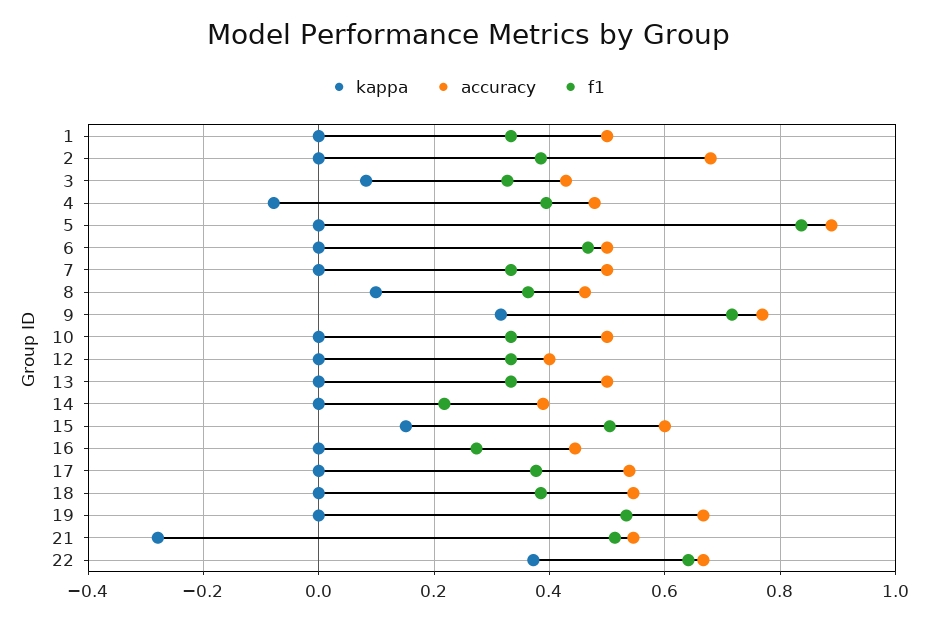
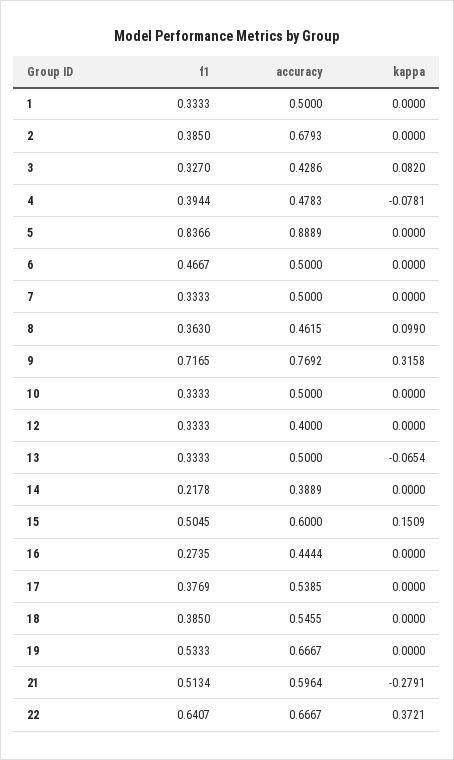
  {
    "kappa": {
      "1": 0,
      "2": 0,
      "3": 0.082,
      "4": -0.0781,
      "5": 0,
      "6": 0,
      "7": 0,
      "8": 0.099,
      "9": 0.3158,
      "10": 0,
      "12": 0,
-     "13": 0,
+     "13": -0.0654,
      "14": 0,
      "15": 0.1509,
      "16": 0,
      "17": 0,
      "18": 0,
      "19": 0,
      "21": -0.2791,
      "22": 0.3721
    },
    "accuracy": {
      "1": 0.5,
      "2": 0.6793,
      "3": 0.4286,
      "4": 0.4783,
      "5": 0.8889,
      "6": 0.5,
      "7": 0.5,
      "8": 0.4615,
      "9": 0.7692,
      "10": 0.5,
      "12": 0.4,
      "13": 0.5,
      "14": 0.3889,
      "15": 0.6,
      "16": 0.4444,
      "17": 0.5385,
      "18": 0.5455,
      "19": 0.6667,
-     "21": 0.54,
+     "21": 0.5964,
      "22": 0.6667
    },
    "f1": {
      "1": 0.3333,
      "2": 0.385,
      "3": 0.327,
      "4": 0.3944,
      "5": 0.8366,
      "6": 0.4667,
      "7": 0.3333,
      "8": 0.363,
      "9": 0.7165,
      "10": 0.3333,
      "12": 0.3333,
      "13": 0.3333,
      "14": 0.2178,
      "15": 0.5045,
      "16": 0.2735,
      "17": 0.3769,
      "18": 0.385,
      "19": 0.5333,
      "21": 0.5134,
      "22": 0.6407
    }
  }

